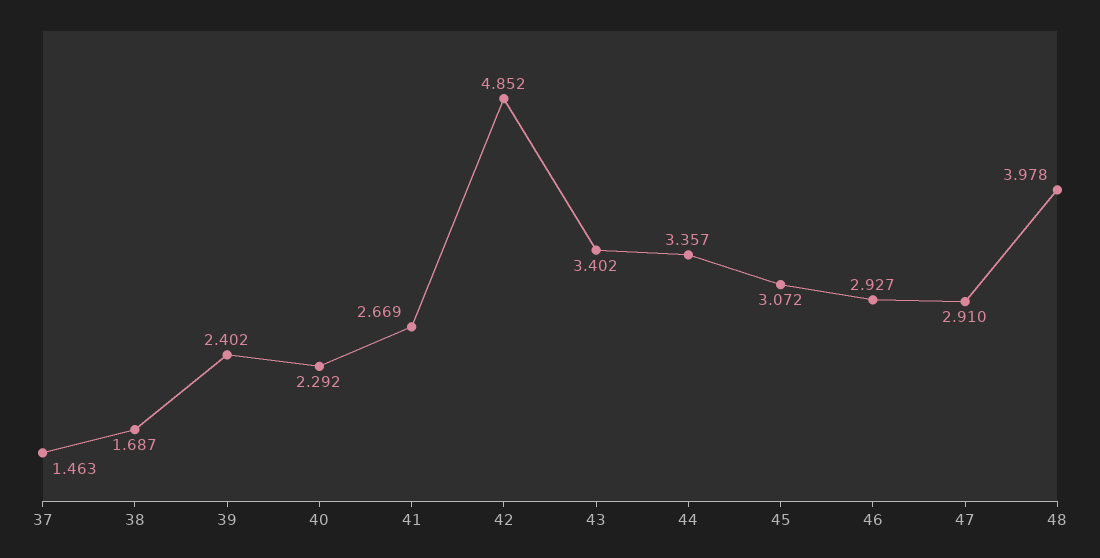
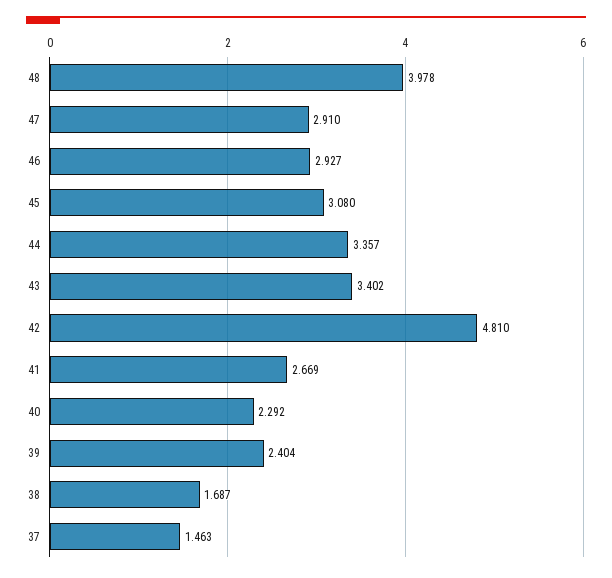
  {
    "37": 1.463,
    "38": 1.687,
-   "39": 2.402,
+   "39": 2.404,
    "40": 2.292,
    "41": 2.669,
-   "42": 4.852,
+   "42": 4.81,
    "43": 3.402,
    "44": 3.357,
-   "45": 3.072,
+   "45": 3.08,
    "46": 2.927,
    "47": 2.91,
    "48": 3.978
  }

